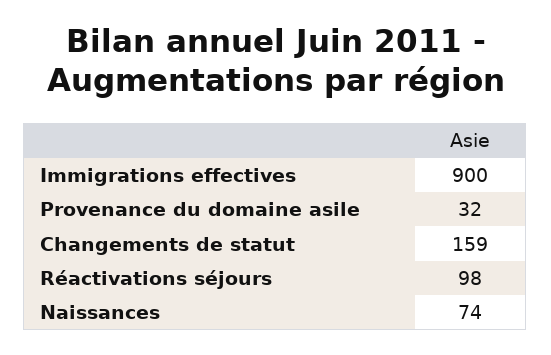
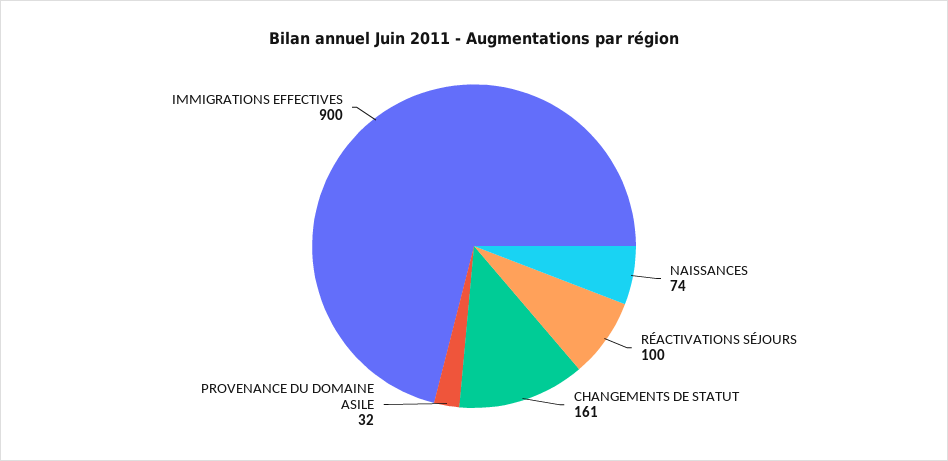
  {
    "Immigrations effectives": 900,
    "Provenance du domaine asile": 32,
-   "Changements de statut": 159,
+   "Changements de statut": 161,
-   "Réactivations séjours": 98,
+   "Réactivations séjours": 100,
    "Naissances": 74
  }

